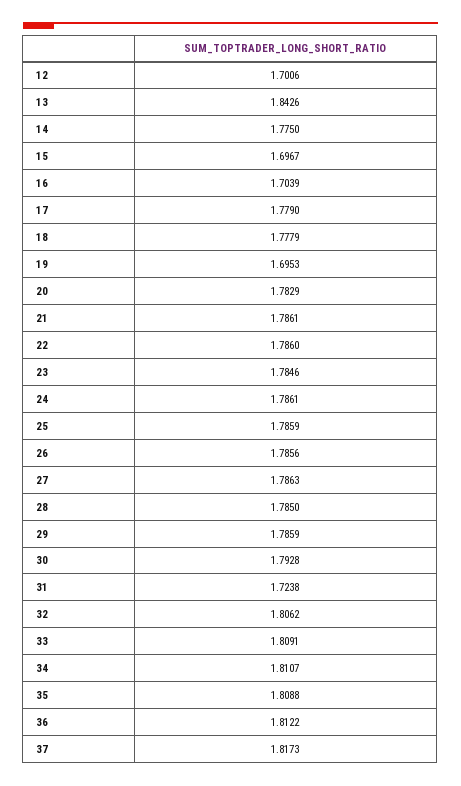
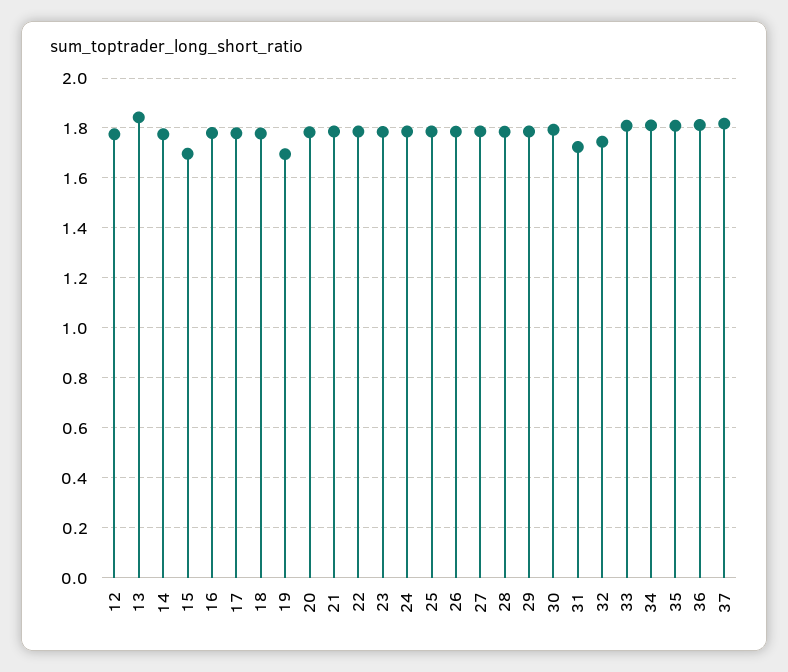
  {
-   "12": 1.7006,
+   "12": 1.775,
    "13": 1.8426,
    "14": 1.775,
    "15": 1.6967,
-   "16": 1.7039,
+   "16": 1.775,
    "17": 1.779,
    "18": 1.7779,
    "19": 1.6953,
    "20": 1.7829,
    "21": 1.7861,
    "22": 1.786,
    "23": 1.7846,
    "24": 1.7861,
    "25": 1.7859,
    "26": 1.7856,
    "27": 1.7863,
    "28": 1.785,
    "29": 1.7859,
    "30": 1.7928,
    "31": 1.7238,
-   "32": 1.8062,
+   "32": 1.75,
    "33": 1.8091,
    "34": 1.8107,
    "35": 1.8088,
    "36": 1.8122,
    "37": 1.8173
  }

